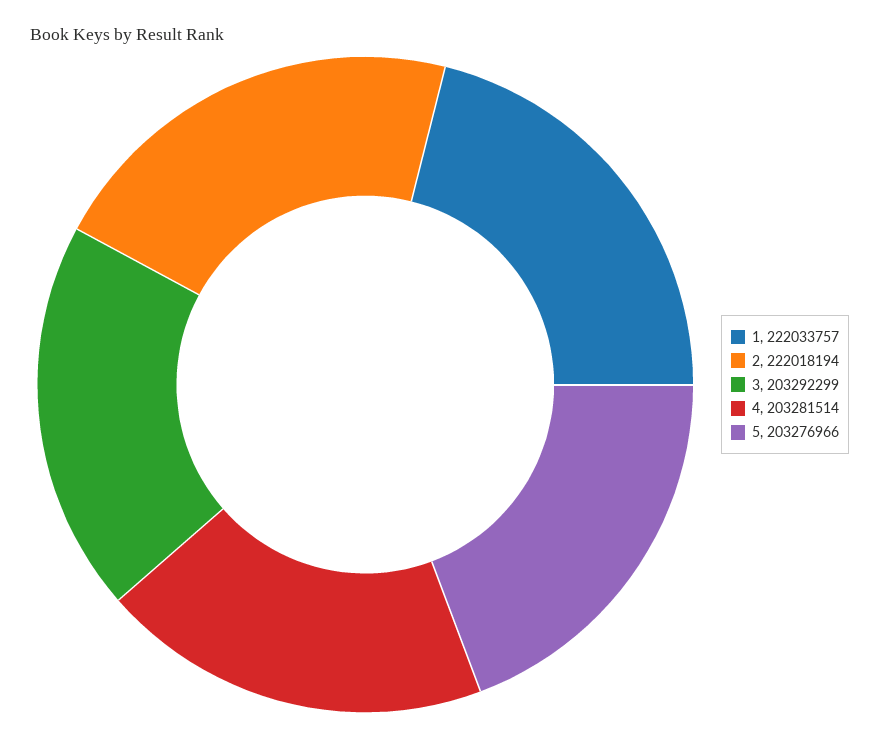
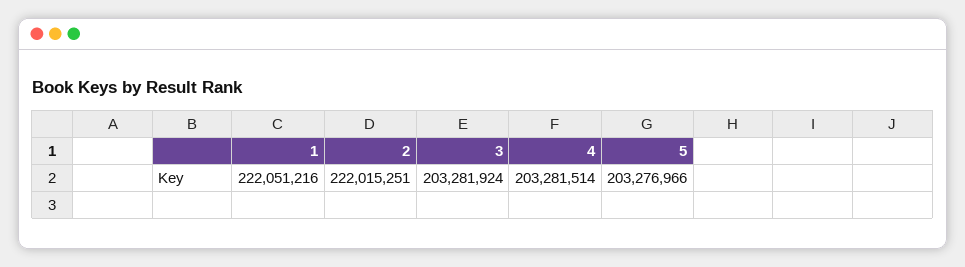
  {
-   "1": 222033757,
+   "1": 222051216,
-   "2": 222018194,
+   "2": 222015251,
-   "3": 203292299,
+   "3": 203281924,
    "4": 203281514,
    "5": 203276966
  }

